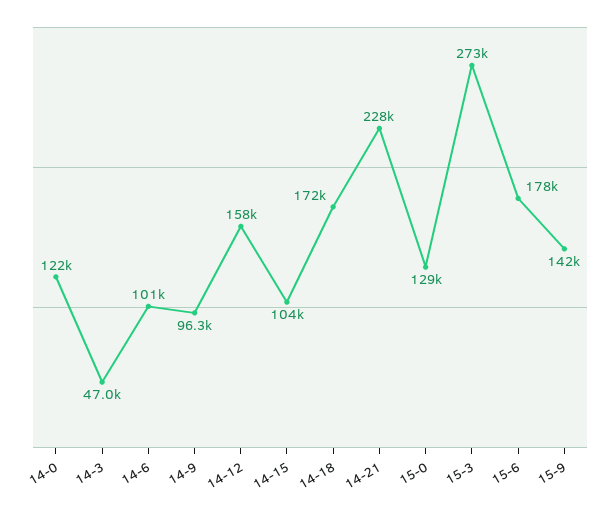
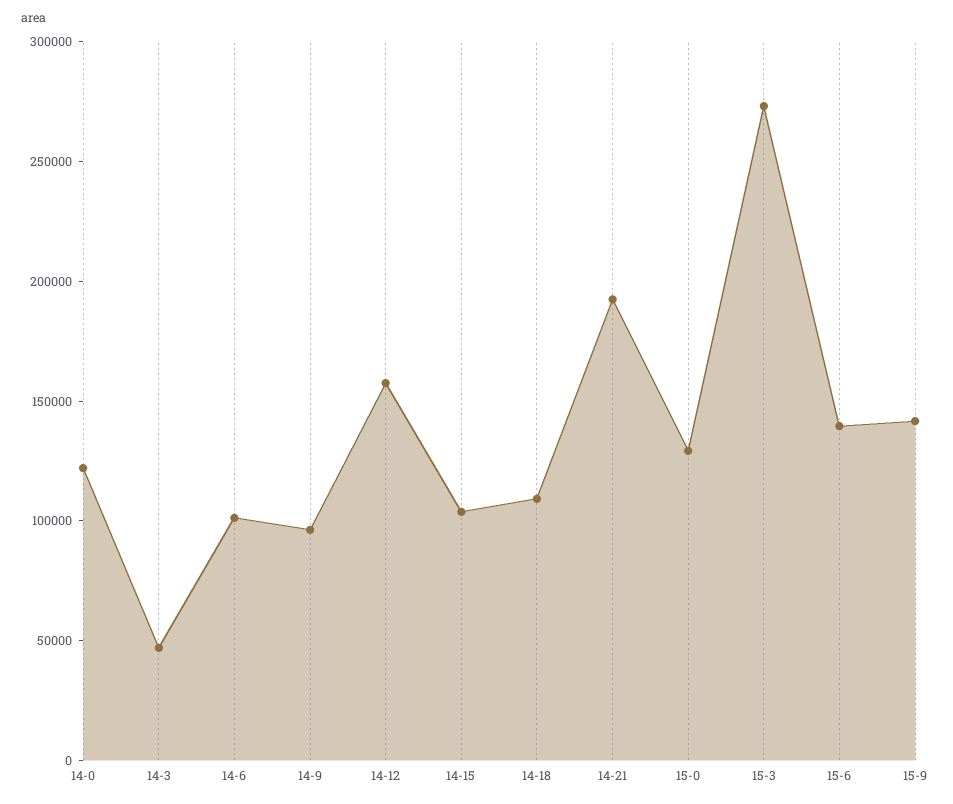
  {
    "14-0": 122000,
    "14-3": 47000,
    "14-6": 101000,
    "14-9": 96300,
    "14-12": 158000,
    "14-15": 104000,
-   "14-18": 172000,
+   "14-18": 110000,
-   "14-21": 228000,
+   "14-21": 190000,
    "15-0": 129000,
    "15-3": 273000,
-   "15-6": 178000,
+   "15-6": 140000,
    "15-9": 142000
  }

